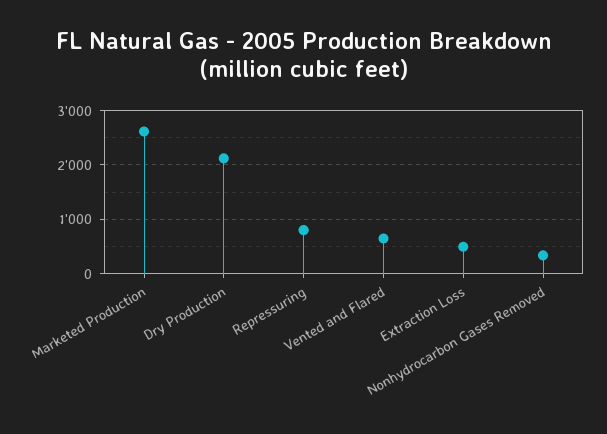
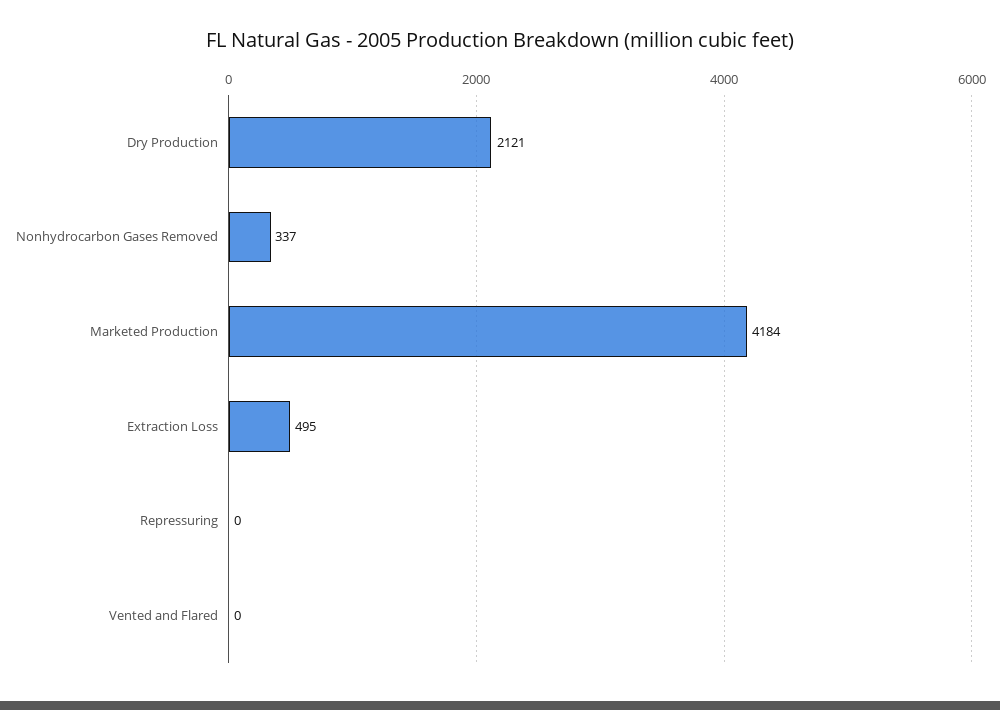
  {
-   "Marketed Production": 2600,
+   "Marketed Production": 4184,
    "Dry Production": 2121,
-   "Repressuring": 800,
+   "Repressuring": 0,
-   "Vented and Flared": 600,
+   "Vented and Flared": 0,
    "Extraction Loss": 495,
    "Nonhydrocarbon Gases Removed": 337
  }

